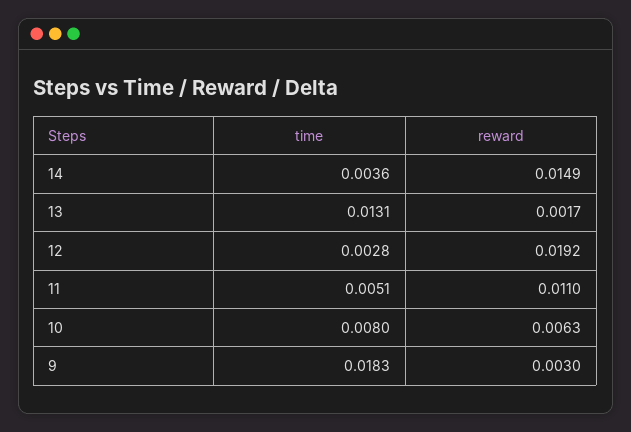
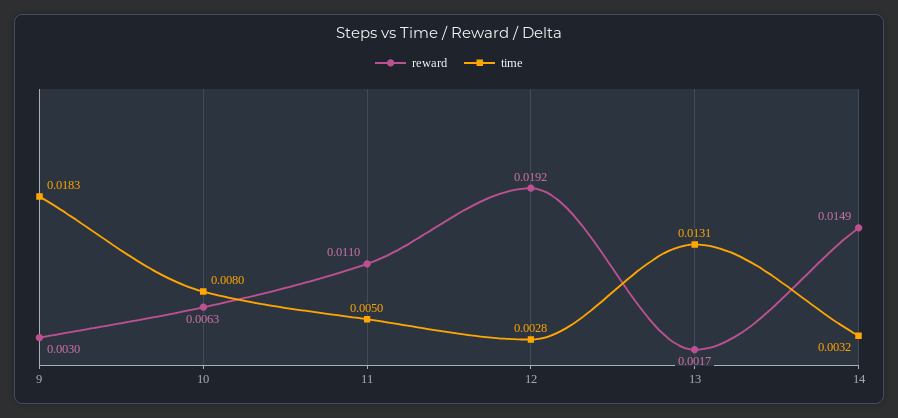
  {
    "time": {
-     "14": 0.0036,
+     "14": 0.0032,
      "13": 0.0131,
      "12": 0.0028,
-     "11": 0.0051,
+     "11": 0.005,
      "10": 0.008,
      "9": 0.0183
    },
    "reward": {
      "14": 0.0149,
      "13": 0.0017,
      "12": 0.0192,
      "11": 0.011,
      "10": 0.0063,
      "9": 0.003
    }
  }

